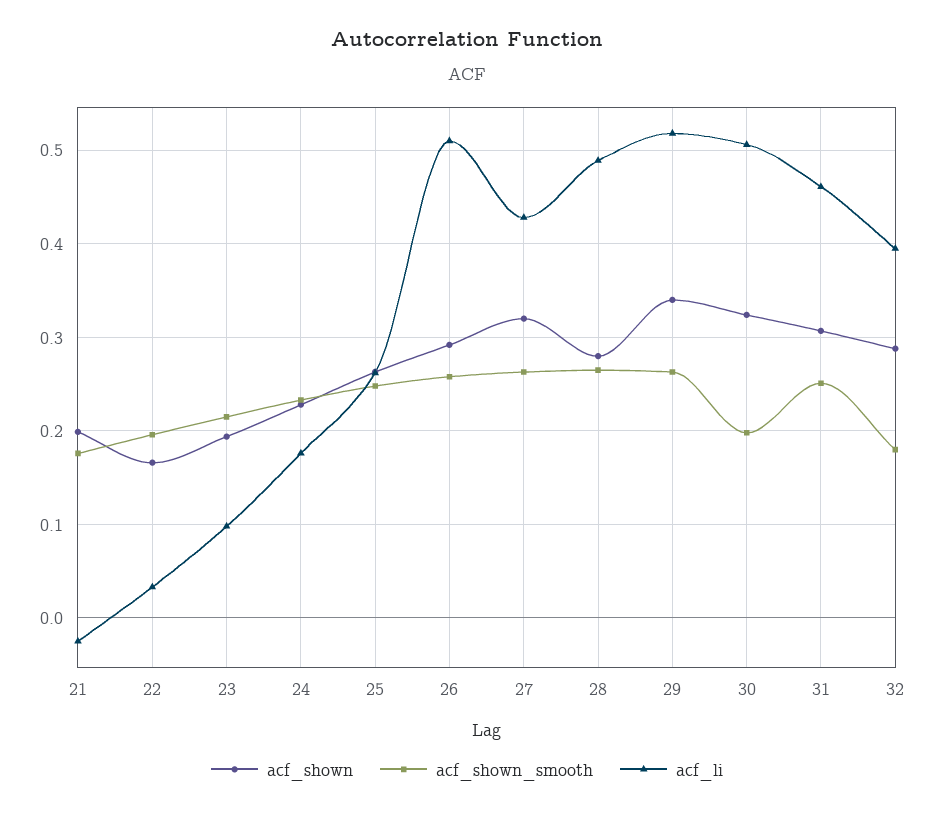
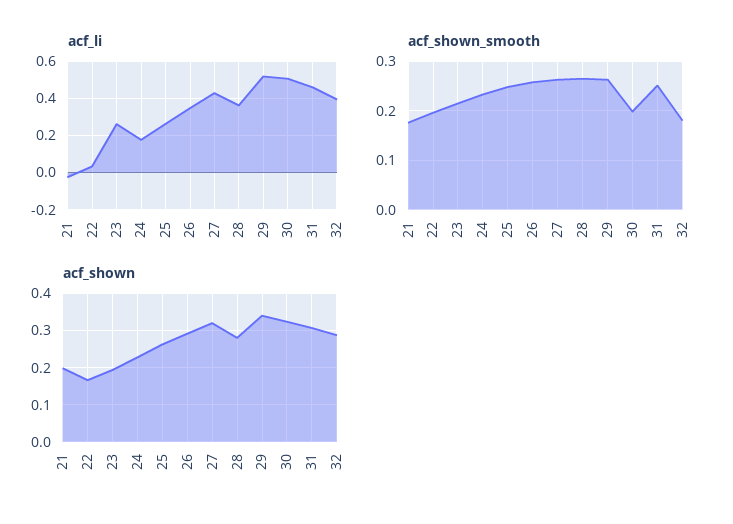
  {
    "acf_shown": {
      "21": 0.2,
      "22": 0.17,
      "23": 0.19,
      "24": 0.23,
      "25": 0.26,
      "26": 0.29,
      "27": 0.32,
      "28": 0.28,
      "29": 0.34,
      "30": 0.32,
      "31": 0.31,
      "32": 0.29
    },
    "acf_shown_smooth": {
      "21": 0.18,
      "22": 0.2,
      "23": 0.22,
      "24": 0.23,
      "25": 0.25,
      "26": 0.26,
      "27": 0.26,
      "28": 0.27,
      "29": 0.26,
      "30": 0.2,
      "31": 0.25,
      "32": 0.18
    },
    "acf_li": {
      "21": -0.03,
      "22": 0.03,
-     "23": 0.1,
+     "23": 0.25,
      "24": 0.18,
      "25": 0.26,
-     "26": 0.51,
+     "26": 0.35,
      "27": 0.43,
-     "28": 0.49,
+     "28": 0.35,
      "29": 0.52,
      "30": 0.51,
      "31": 0.46,
      "32": 0.4
    }
  }

